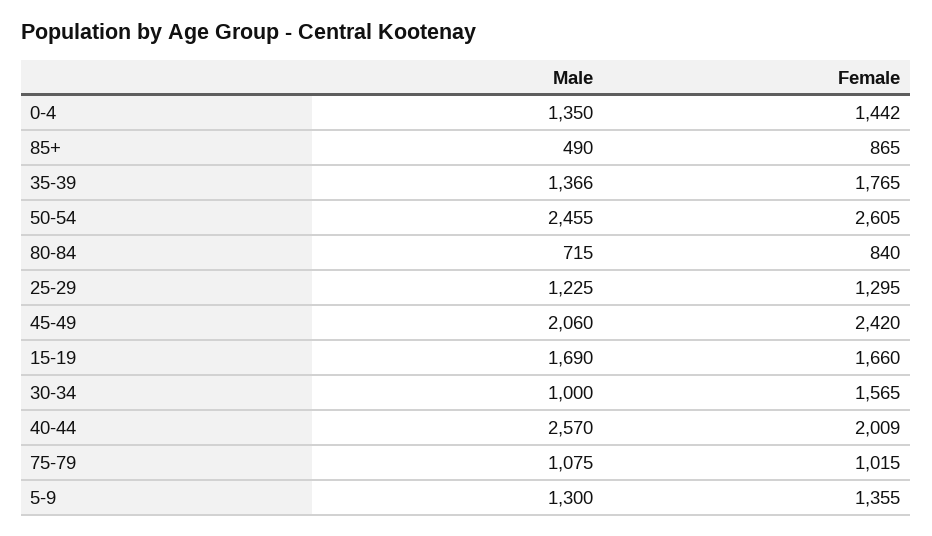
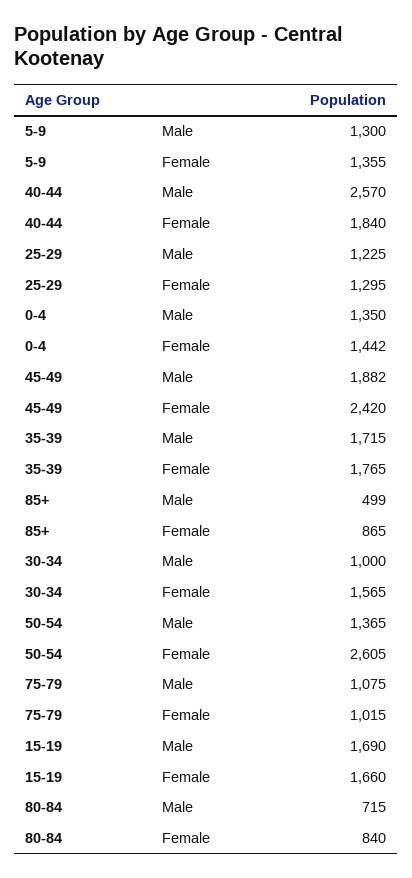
  {
    "Male": {
      "0-4": 1350,
-     "85+": 490,
+     "85+": 499,
-     "35-39": 1366,
+     "35-39": 1715,
-     "50-54": 2455,
+     "50-54": 1365,
      "80-84": 715,
      "25-29": 1225,
-     "45-49": 2060,
+     "45-49": 1882,
      "15-19": 1690,
      "30-34": 1000,
      "40-44": 2570,
      "75-79": 1075,
      "5-9": 1300
    },
    "Female": {
      "0-4": 1442,
      "85+": 865,
      "35-39": 1765,
      "50-54": 2605,
      "80-84": 840,
      "25-29": 1295,
      "45-49": 2420,
      "15-19": 1660,
      "30-34": 1565,
-     "40-44": 2009,
+     "40-44": 1840,
      "75-79": 1015,
      "5-9": 1355
    }
  }

